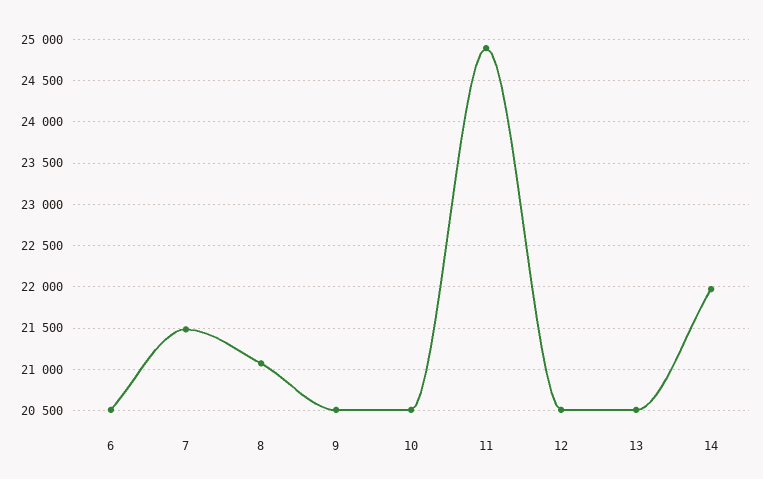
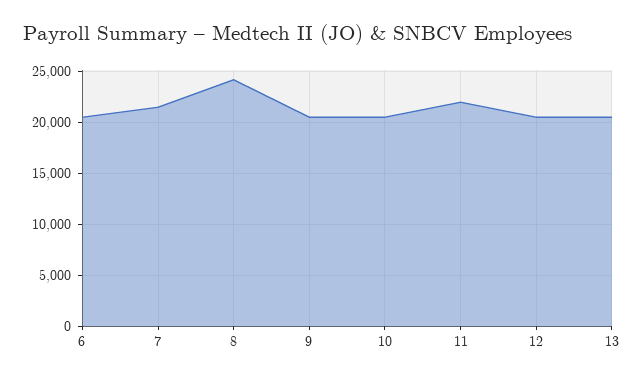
  {
    "6": 20500,
    "7": 21500,
-   "8": 21100,
+   "8": 24000,
    "9": 20500,
    "10": 20500,
-   "11": 24900,
+   "11": 22000,
    "12": 20500,
-   "13": 20500,
+   "13": 20500
-   "14": 22000
  }

